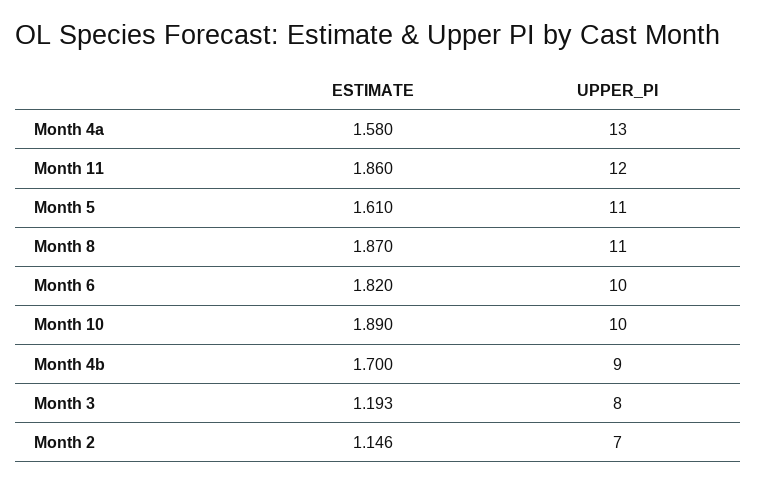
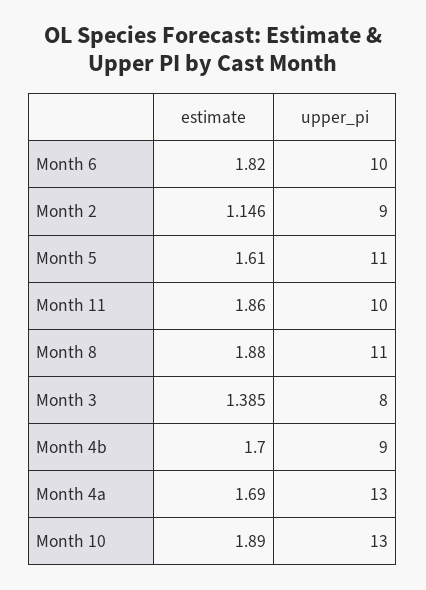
  {
    "ESTIMATE": {
-     "Month 4a": 1.58,
+     "Month 4a": 1.69,
      "Month 11": 1.86,
      "Month 5": 1.61,
-     "Month 8": 1.87,
+     "Month 8": 1.88,
      "Month 6": 1.82,
      "Month 10": 1.89,
      "Month 4b": 1.7,
-     "Month 3": 1.193,
+     "Month 3": 1.385,
      "Month 2": 1.146
    },
    "UPPER_PI": {
      "Month 4a": 13,
-     "Month 11": 12,
+     "Month 11": 10,
      "Month 5": 11,
      "Month 8": 11,
      "Month 6": 10,
-     "Month 10": 10,
+     "Month 10": 13,
      "Month 4b": 9,
      "Month 3": 8,
-     "Month 2": 7
+     "Month 2": 9
    }
  }

